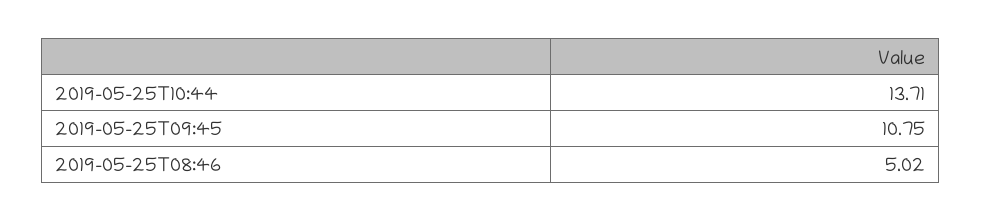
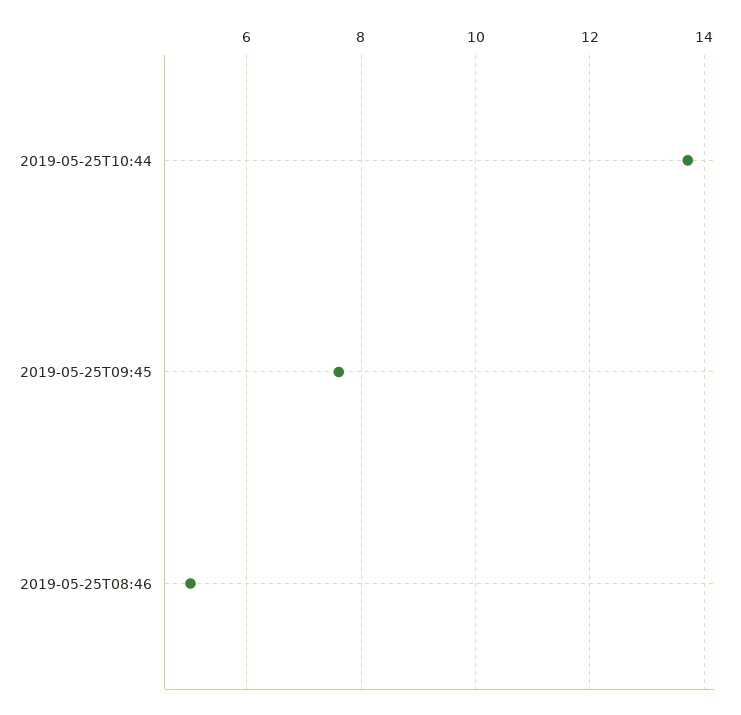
  {
    "2019-05-25T10:44": 13.71,
-   "2019-05-25T09:45": 10.75,
+   "2019-05-25T09:45": 7.6,
    "2019-05-25T08:46": 5.02
  }

